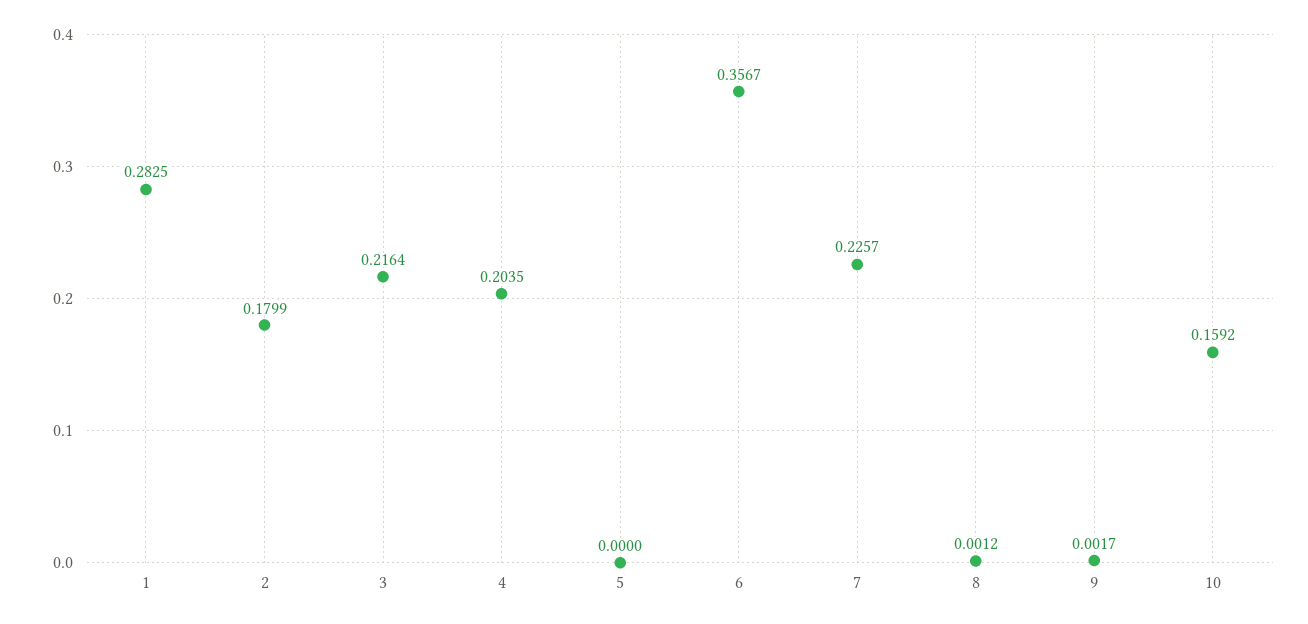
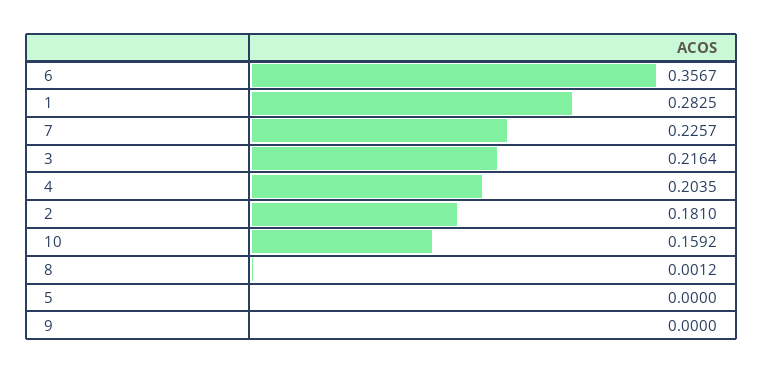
  {
    "1": 0.2825,
-   "2": 0.1799,
+   "2": 0.181,
    "3": 0.2164,
    "4": 0.2035,
    "5": 0,
    "6": 0.3567,
    "7": 0.2257,
    "8": 0.0012,
-   "9": 0.0017,
+   "9": 0,
    "10": 0.1592
  }

